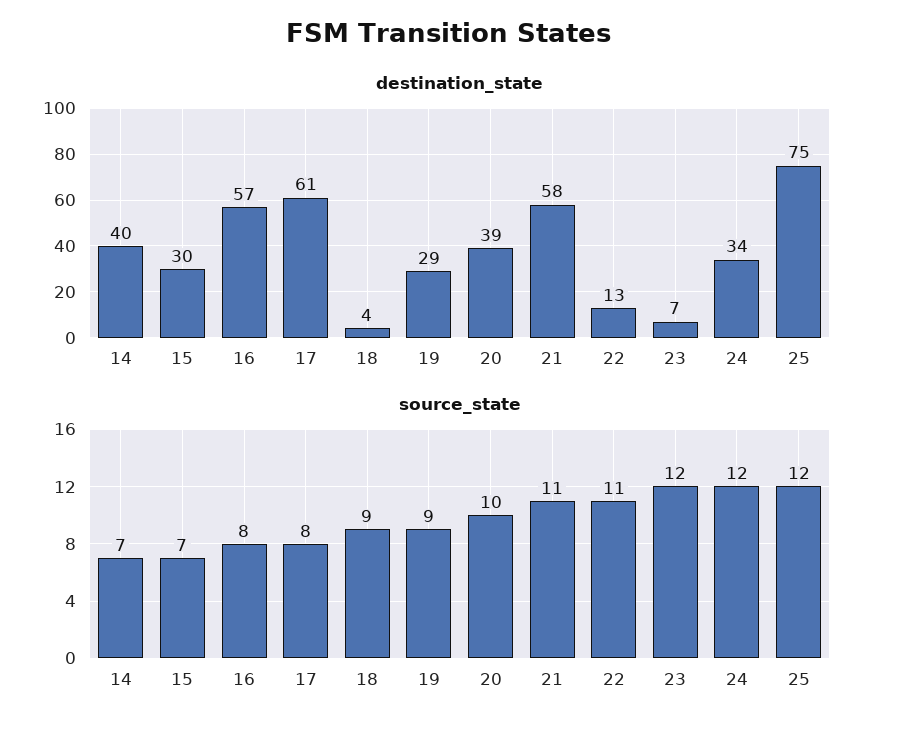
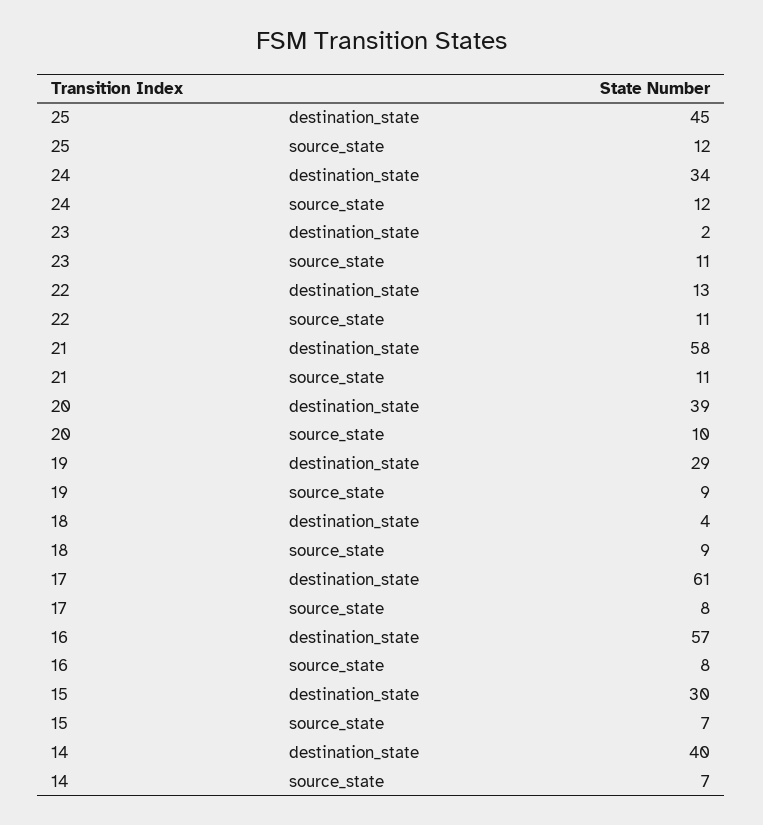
  {
    "destination_state": {
      "14": 40,
      "15": 30,
      "16": 57,
      "17": 61,
      "18": 4,
      "19": 29,
      "20": 39,
      "21": 58,
      "22": 13,
-     "23": 7,
+     "23": 2,
      "24": 34,
-     "25": 75
+     "25": 45
    },
    "source_state": {
      "14": 7,
      "15": 7,
      "16": 8,
      "17": 8,
      "18": 9,
      "19": 9,
      "20": 10,
      "21": 11,
      "22": 11,
-     "23": 12,
+     "23": 11,
      "24": 12,
      "25": 12
    }
  }

